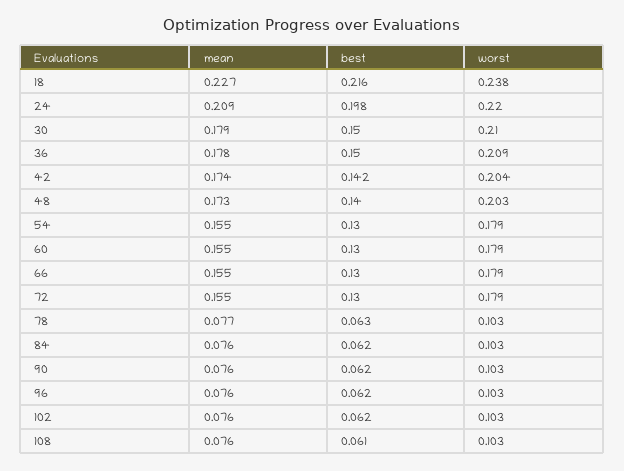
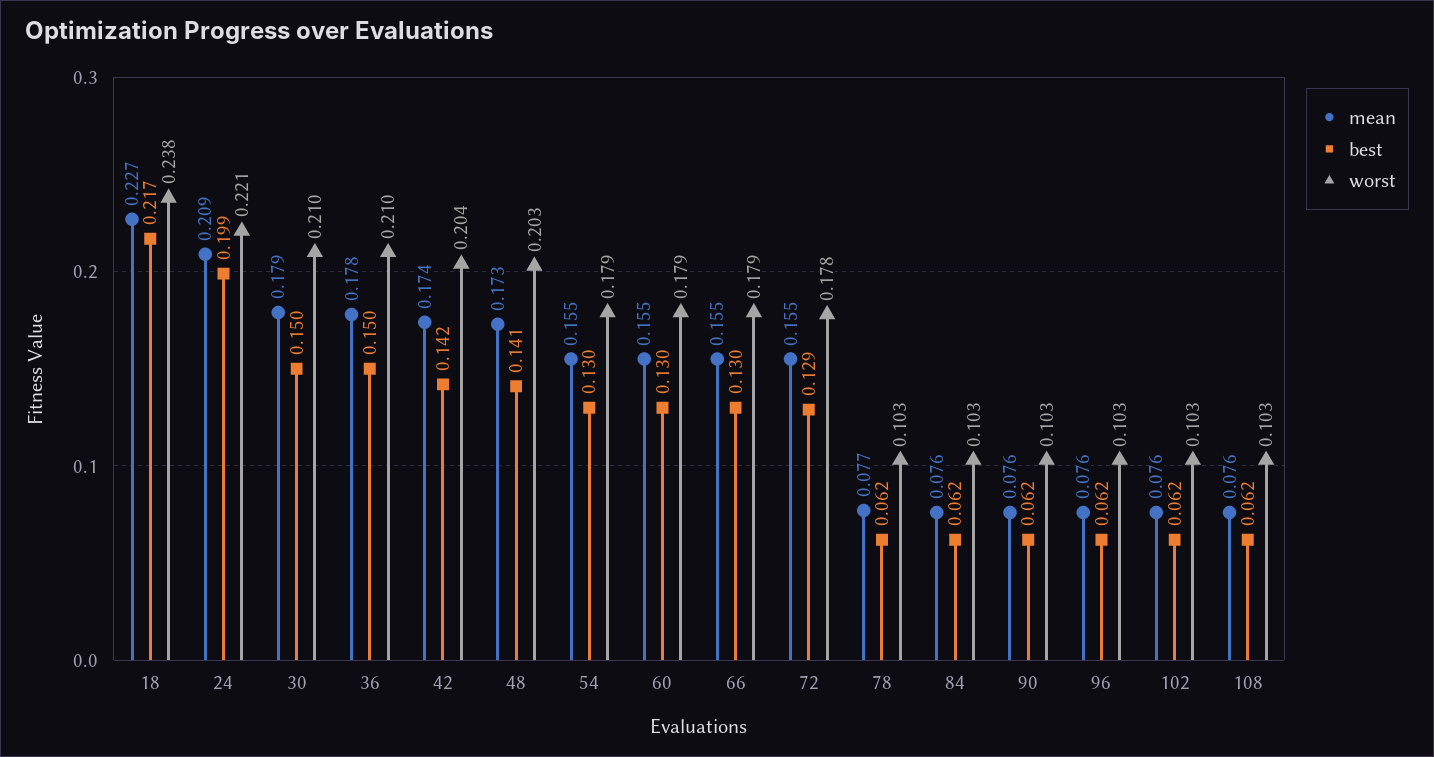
  {
    "mean": {
      "18": 0.227,
      "24": 0.209,
      "30": 0.179,
      "36": 0.178,
      "42": 0.174,
      "48": 0.173,
      "54": 0.155,
      "60": 0.155,
      "66": 0.155,
      "72": 0.155,
      "78": 0.077,
      "84": 0.076,
      "90": 0.076,
      "96": 0.076,
      "102": 0.076,
      "108": 0.076
    },
    "best": {
-     "18": 0.216,
+     "18": 0.217,
-     "24": 0.198,
+     "24": 0.199,
      "30": 0.15,
      "36": 0.15,
      "42": 0.142,
-     "48": 0.14,
+     "48": 0.141,
      "54": 0.13,
      "60": 0.13,
      "66": 0.13,
-     "72": 0.13,
+     "72": 0.129,
-     "78": 0.063,
+     "78": 0.062,
      "84": 0.062,
      "90": 0.062,
      "96": 0.062,
      "102": 0.062,
-     "108": 0.061
+     "108": 0.062
    },
    "worst": {
      "18": 0.238,
-     "24": 0.22,
+     "24": 0.221,
      "30": 0.21,
-     "36": 0.209,
+     "36": 0.21,
      "42": 0.204,
      "48": 0.203,
      "54": 0.179,
      "60": 0.179,
      "66": 0.179,
-     "72": 0.179,
+     "72": 0.178,
      "78": 0.103,
      "84": 0.103,
      "90": 0.103,
      "96": 0.103,
      "102": 0.103,
      "108": 0.103
    }
  }

